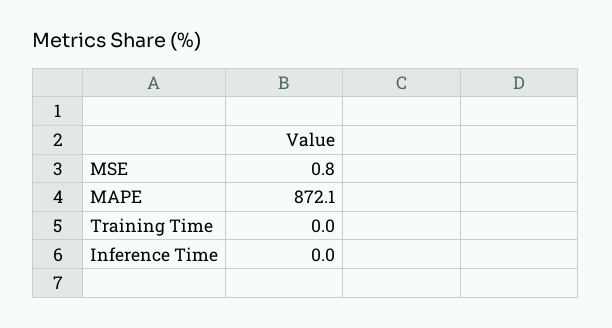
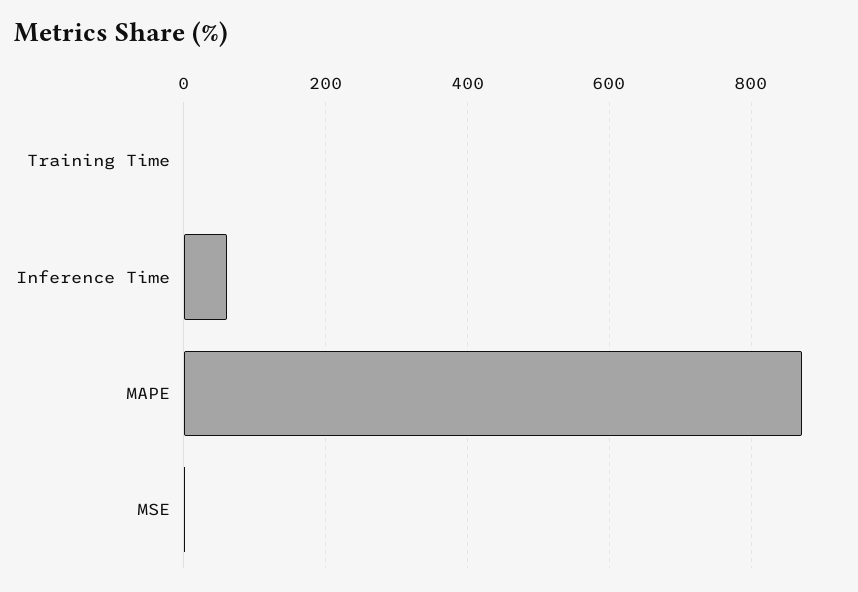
  {
    "MSE": 0.8,
    "MAPE": 872.1,
    "Training Time": 0,
-   "Inference Time": 0
+   "Inference Time": 60
  }

